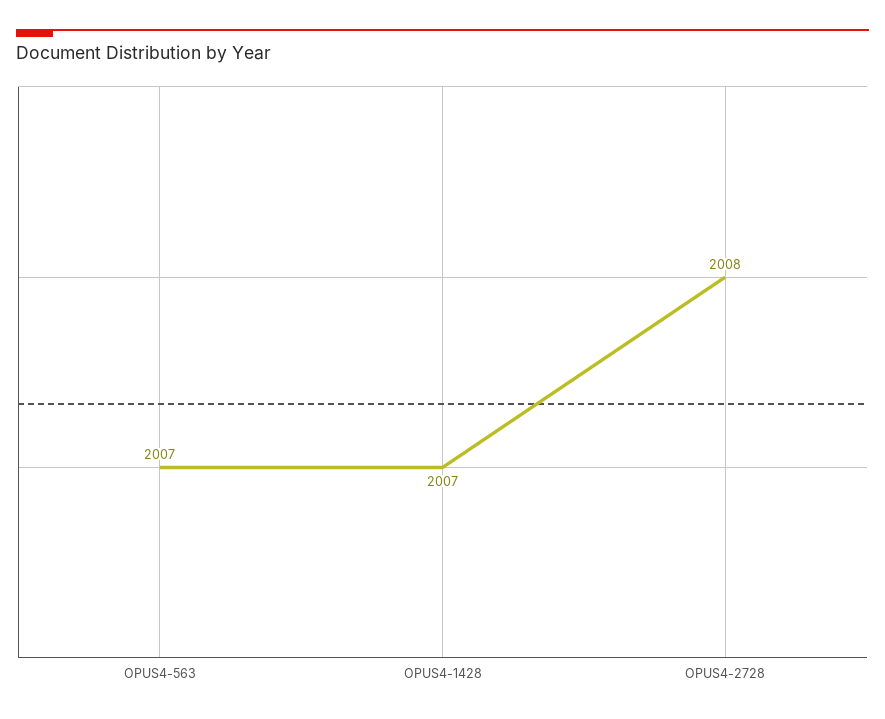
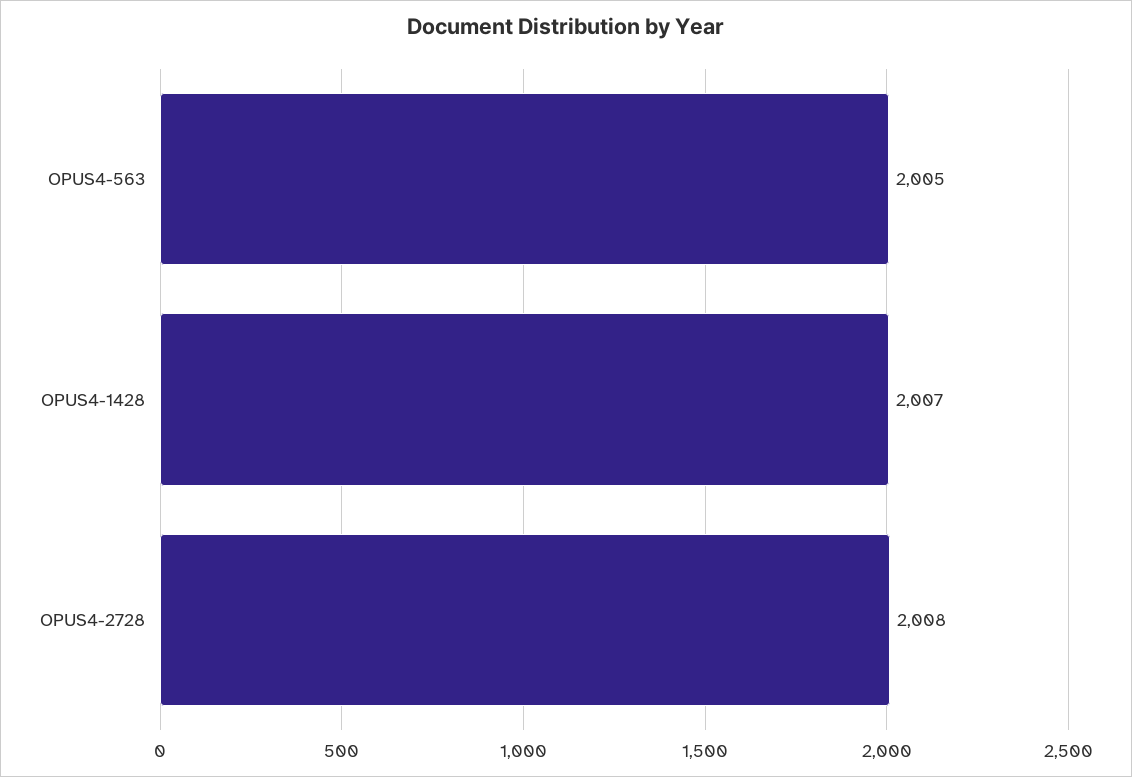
  {
-   "OPUS4-563": 2007,
+   "OPUS4-563": 2005,
    "OPUS4-1428": 2007,
    "OPUS4-2728": 2008
  }

